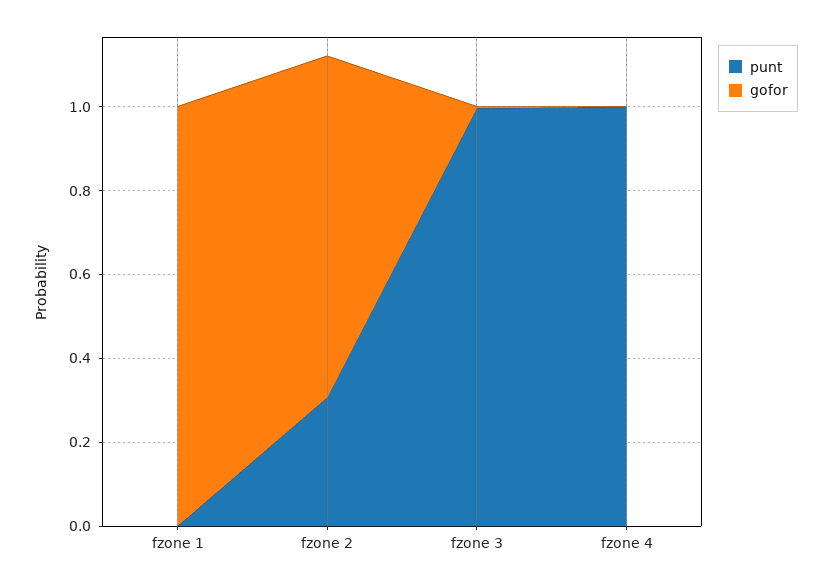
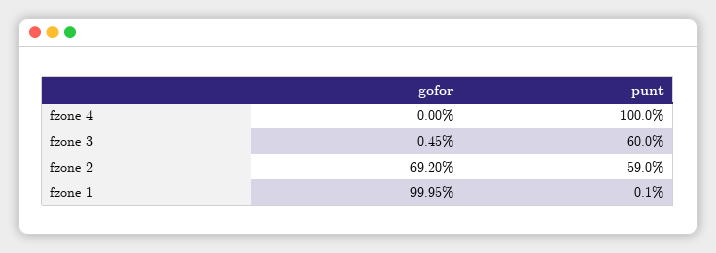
  {
    "punt": {
      "fzone 1": 0.001,
-     "fzone 2": 0.3,
+     "fzone 2": 0.59,
-     "fzone 3": 1,
+     "fzone 3": 0.6,
      "fzone 4": 1
    },
    "gofor": {
      "fzone 1": 0.9995,
-     "fzone 2": 0.8,
+     "fzone 2": 0.692,
      "fzone 3": 0.0045,
      "fzone 4": 0
    }
  }

